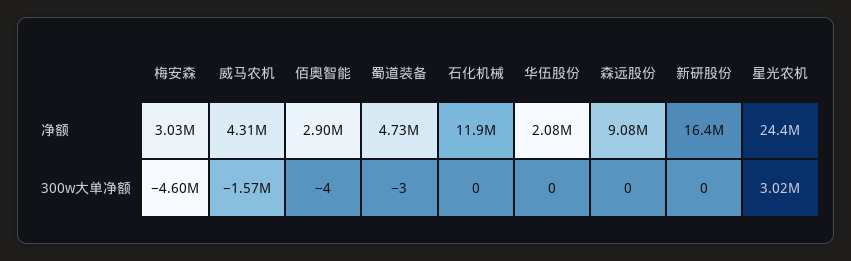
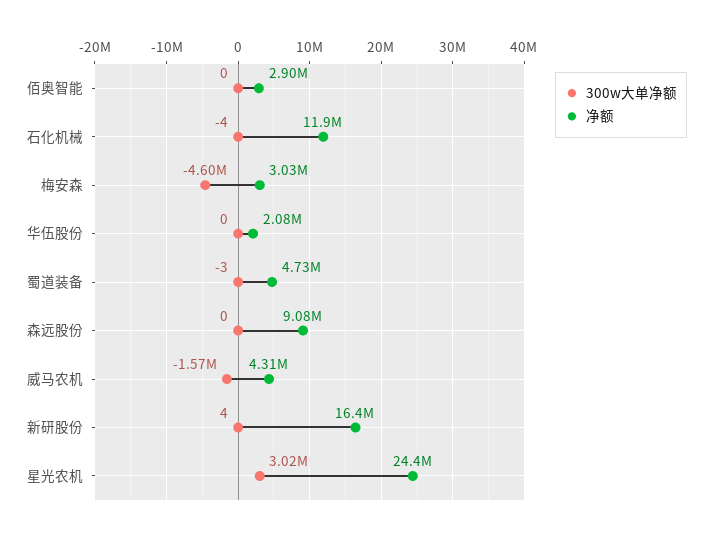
  {
    "净额": {
      "梅安森": 3030000,
      "威马农机": 4310000,
      "佰奥智能": 2900000,
      "蜀道装备": 4730000,
      "石化机械": 11900000,
      "华伍股份": 2080000,
      "森远股份": 9080000,
      "新研股份": 16400000,
      "星光农机": 24400000
    },
    "300w大单净额": {
      "梅安森": -4600000,
      "威马农机": -1570000,
-     "佰奥智能": -4,
+     "佰奥智能": 0,
      "蜀道装备": -3,
-     "石化机械": 0,
+     "石化机械": -4,
      "华伍股份": 0,
      "森远股份": 0,
-     "新研股份": 0,
+     "新研股份": 4,
      "星光农机": 3020000
    }
  }

